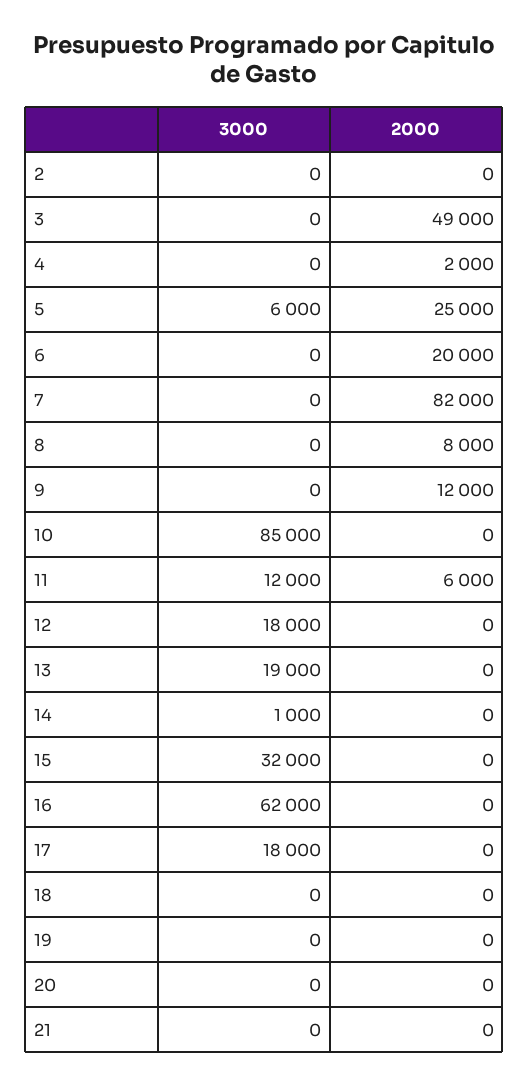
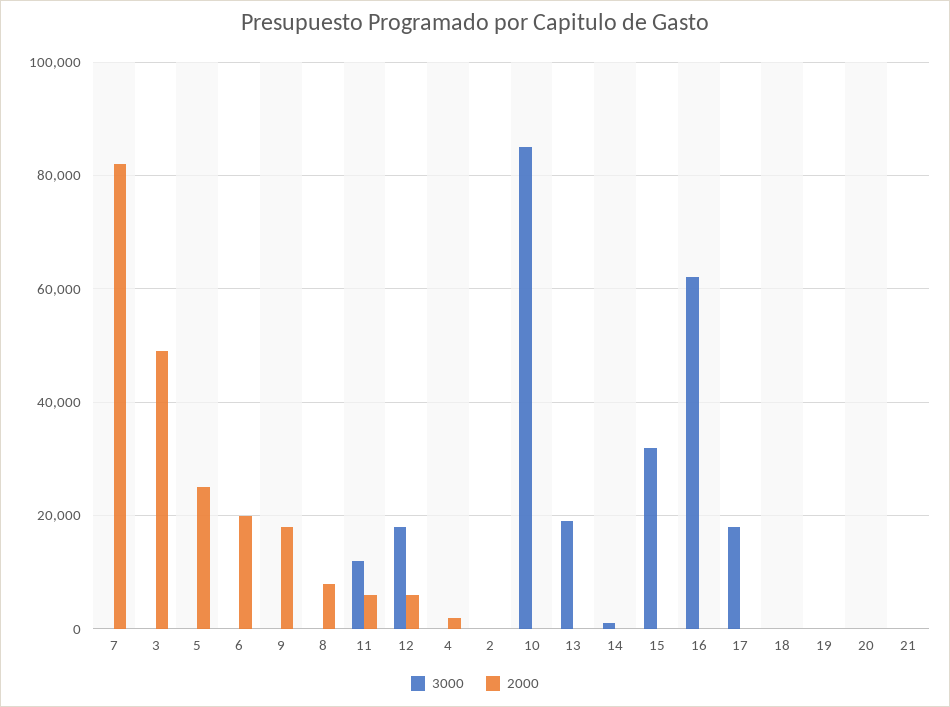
  {
    "3000": {
      "2": 0,
      "3": 0,
      "4": 0,
-     "5": 6000,
+     "5": 0,
      "6": 0,
      "7": 0,
      "8": 0,
      "9": 0,
      "10": 85000,
      "11": 12000,
      "12": 18000,
      "13": 19000,
      "14": 1000,
      "15": 32000,
      "16": 62000,
      "17": 18000,
      "18": 0,
      "19": 0,
      "20": 0,
      "21": 0
    },
    "2000": {
      "2": 0,
      "3": 49000,
      "4": 2000,
      "5": 25000,
      "6": 20000,
      "7": 82000,
      "8": 8000,
-     "9": 12000,
+     "9": 18000,
      "10": 0,
      "11": 6000,
-     "12": 0,
+     "12": 6000,
      "13": 0,
      "14": 0,
      "15": 0,
      "16": 0,
      "17": 0,
      "18": 0,
      "19": 0,
      "20": 0,
      "21": 0
    }
  }

